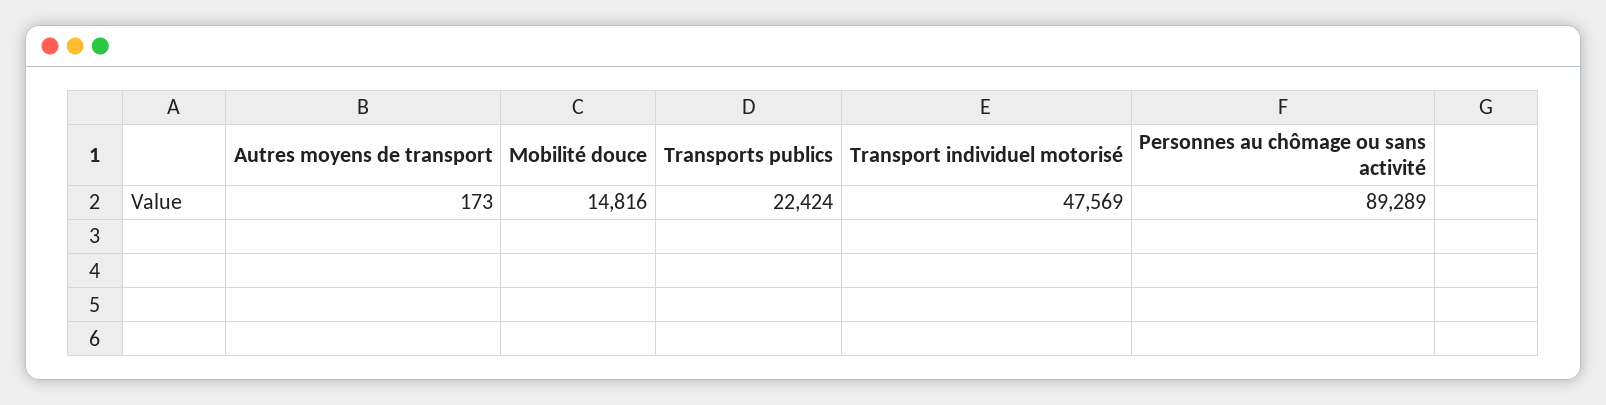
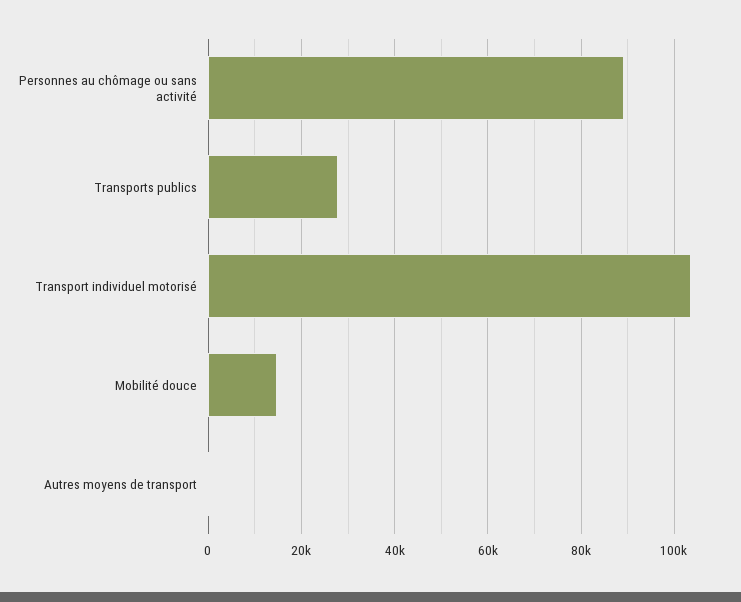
  {
    "Autres moyens de transport": 173,
    "Mobilité douce": 14816,
-   "Transports publics": 22424,
+   "Transports publics": 28000,
-   "Transport individuel motorisé": 47569,
+   "Transport individuel motorisé": 104000,
    "Personnes au chômage ou sans activité": 89289
  }

